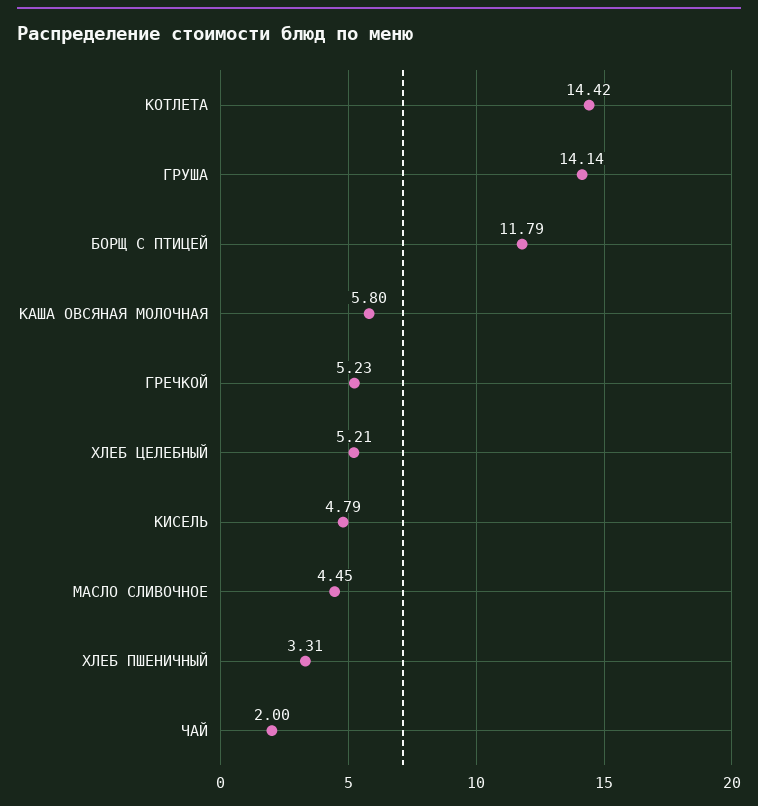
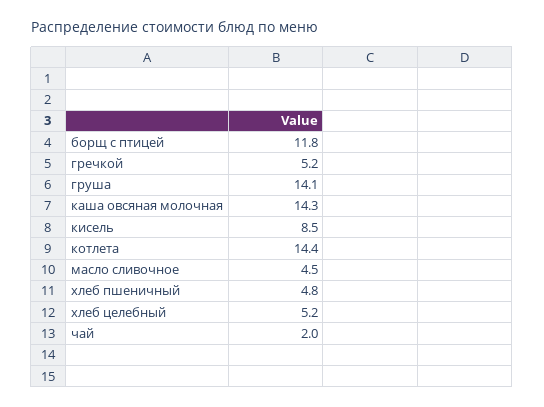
  {
    "КОТЛЕТА": 14.42,
    "ГРУША": 14.14,
    "БОРЩ С ПТИЦЕЙ": 11.79,
-   "КАША ОВСЯНАЯ МОЛОЧНАЯ": 5.8,
+   "КАША ОВСЯНАЯ МОЛОЧНАЯ": 14.3,
    "ГРЕЧКОЙ": 5.23,
    "ХЛЕБ ЦЕЛЕБНЫЙ": 5.21,
-   "КИСЕЛЬ": 4.79,
+   "КИСЕЛЬ": 8.5,
    "МАСЛО СЛИВОЧНОЕ": 4.45,
-   "ХЛЕБ ПШЕНИЧНЫЙ": 3.31,
+   "ХЛЕБ ПШЕНИЧНЫЙ": 4.8,
    "ЧАЙ": 2
  }

